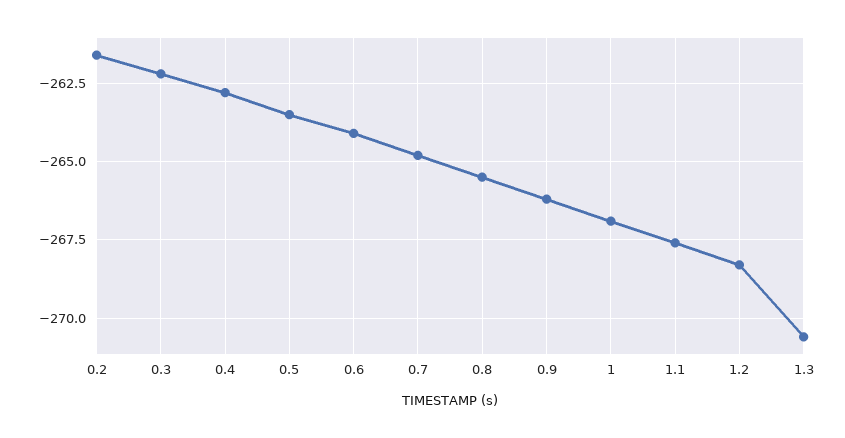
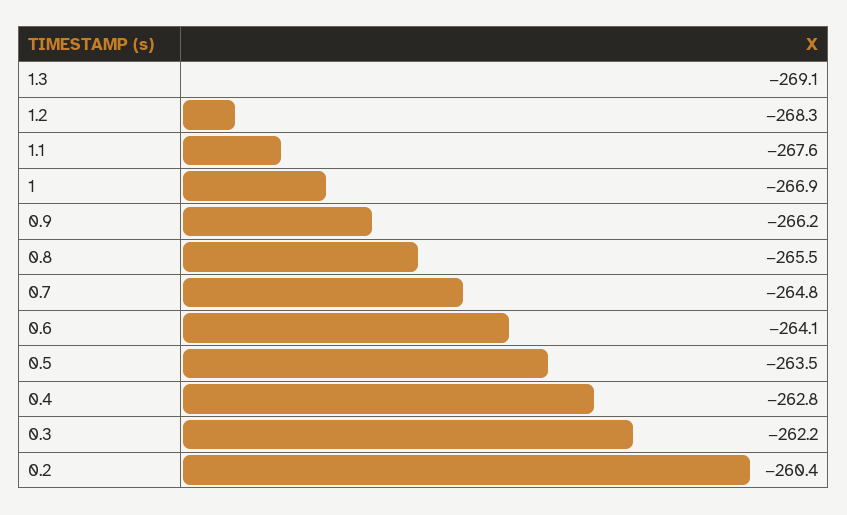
  {
-   "0.2": -261.5,
+   "0.2": -260.4,
    "0.3": -262.2,
    "0.4": -262.8,
    "0.5": -263.5,
    "0.6": -264.1,
    "0.7": -264.8,
    "0.8": -265.5,
    "0.9": -266.2,
    "1": -266.9,
    "1.1": -267.6,
    "1.2": -268.3,
-   "1.3": -270.5
+   "1.3": -269.1
  }

